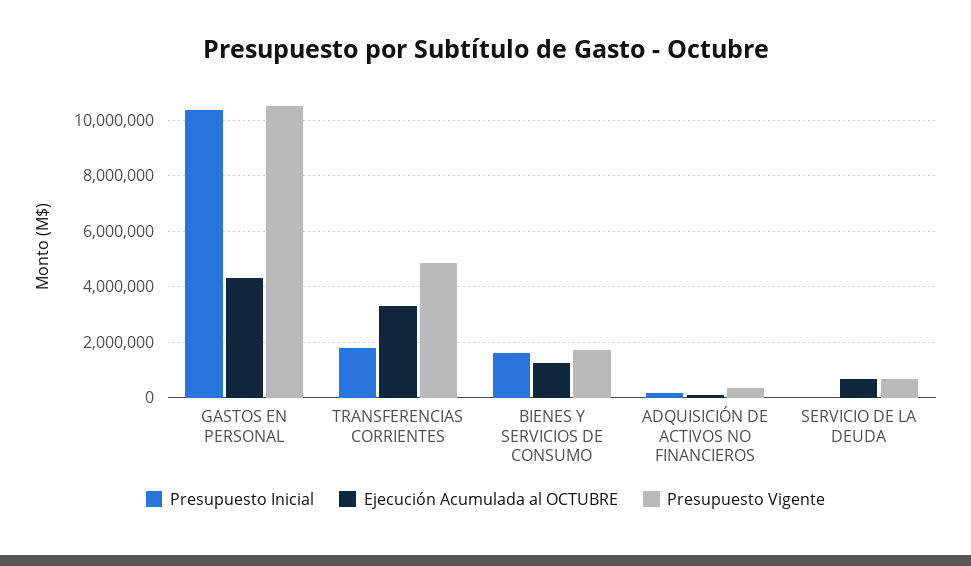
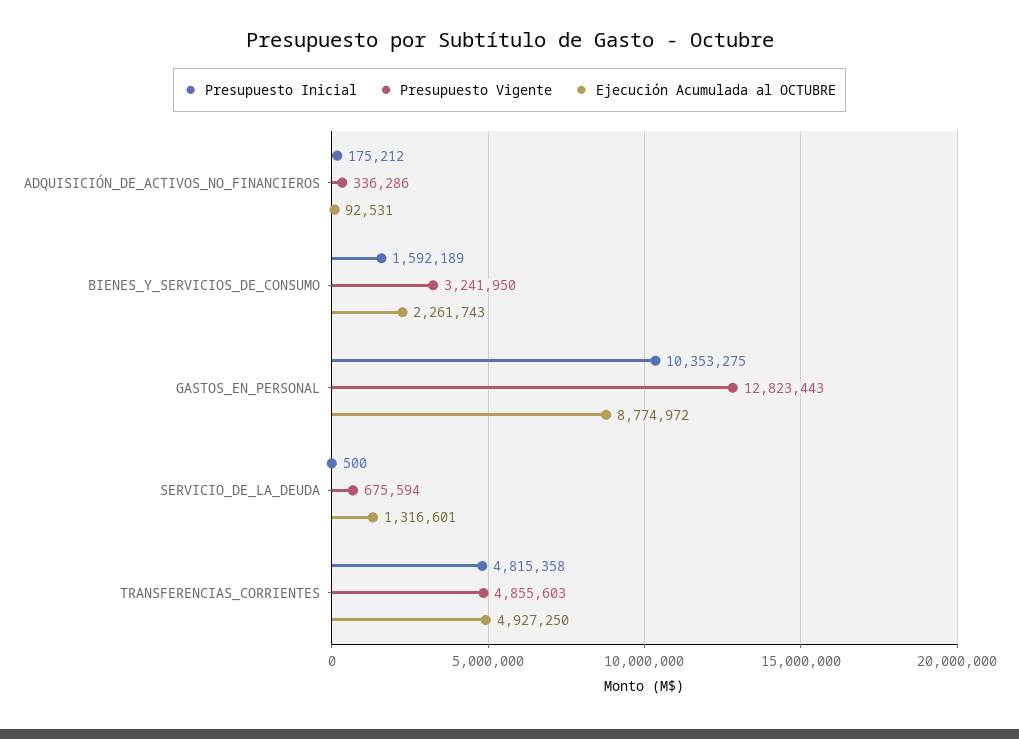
  {
    "Presupuesto Inicial": {
      "GASTOS EN PERSONAL": 10353275,
-     "TRANSFERENCIAS CORRIENTES": 1750000,
+     "TRANSFERENCIAS CORRIENTES": 4815358,
      "BIENES Y SERVICIOS DE CONSUMO": 1592189,
      "ADQUISICIÓN DE ACTIVOS NO FINANCIEROS": 175212,
      "SERVICIO DE LA DEUDA": 500
    },
    "Ejecución Acumulada al OCTUBRE": {
-     "GASTOS EN PERSONAL": 4250000,
+     "GASTOS EN PERSONAL": 8774972,
-     "TRANSFERENCIAS CORRIENTES": 3250000,
+     "TRANSFERENCIAS CORRIENTES": 4927250,
-     "BIENES Y SERVICIOS DE CONSUMO": 1250000,
+     "BIENES Y SERVICIOS DE CONSUMO": 2261743,
      "ADQUISICIÓN DE ACTIVOS NO FINANCIEROS": 92531,
-     "SERVICIO DE LA DEUDA": 750000
+     "SERVICIO DE LA DEUDA": 1316601
    },
    "Presupuesto Vigente": {
-     "GASTOS EN PERSONAL": 10500000,
+     "GASTOS EN PERSONAL": 12823443,
      "TRANSFERENCIAS CORRIENTES": 4855603,
-     "BIENES Y SERVICIOS DE CONSUMO": 1750000,
+     "BIENES Y SERVICIOS DE CONSUMO": 3241950,
      "ADQUISICIÓN DE ACTIVOS NO FINANCIEROS": 336286,
      "SERVICIO DE LA DEUDA": 675594
    }
  }

